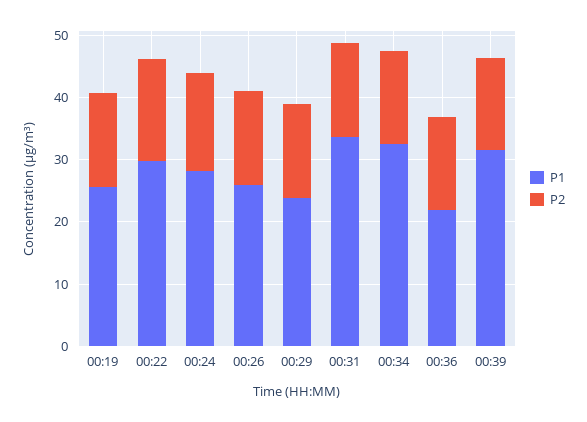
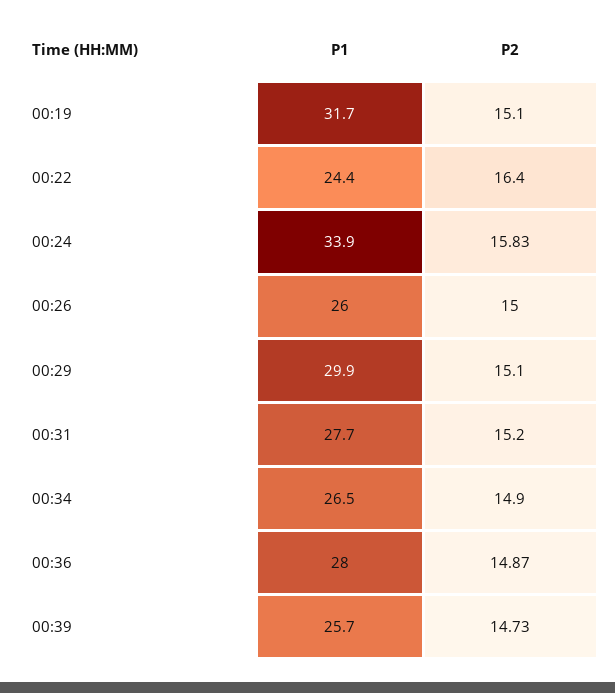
  {
    "P1": {
-     "00:19": 26,
+     "00:19": 31.7,
-     "00:22": 30,
+     "00:22": 24.4,
-     "00:24": 28,
+     "00:24": 33.9,
      "00:26": 26,
-     "00:29": 24,
+     "00:29": 29.9,
-     "00:31": 34,
+     "00:31": 27.7,
-     "00:34": 32,
+     "00:34": 26.5,
-     "00:36": 22,
+     "00:36": 28,
-     "00:39": 32
+     "00:39": 25.7
    },
    "P2": {
      "00:19": 15.1,
      "00:22": 16.4,
      "00:24": 15.83,
      "00:26": 15,
      "00:29": 15.1,
      "00:31": 15.2,
      "00:34": 14.9,
      "00:36": 14.87,
      "00:39": 14.73
    }
  }

